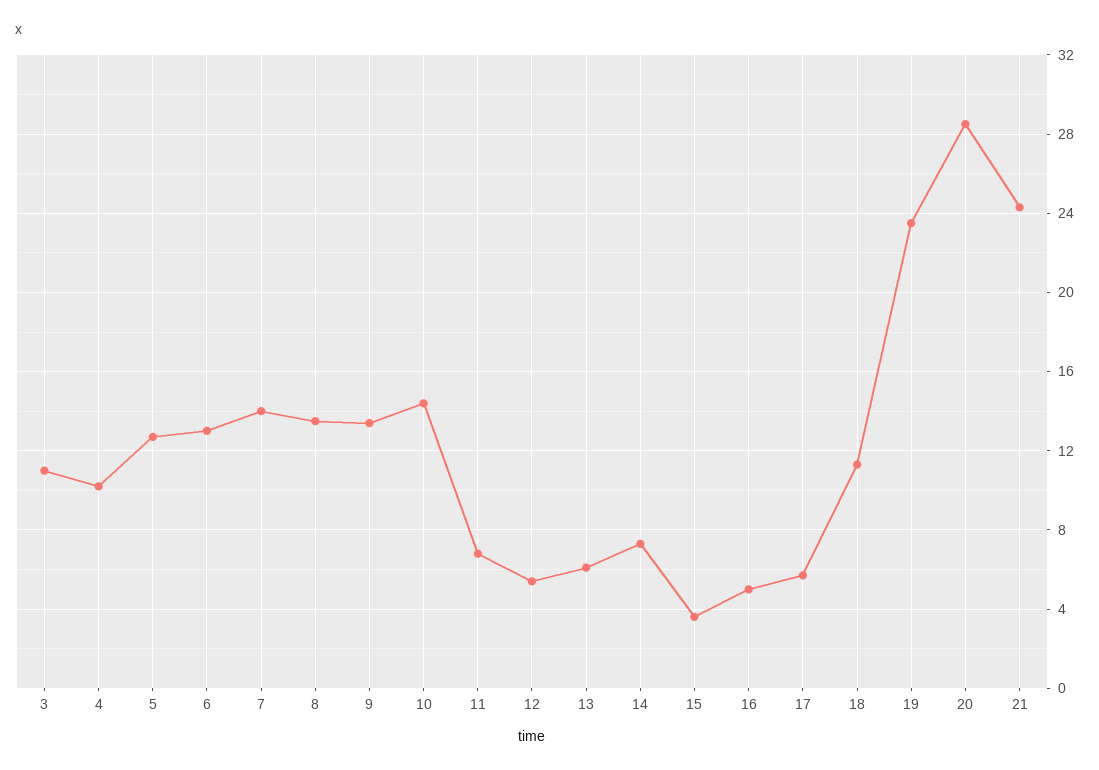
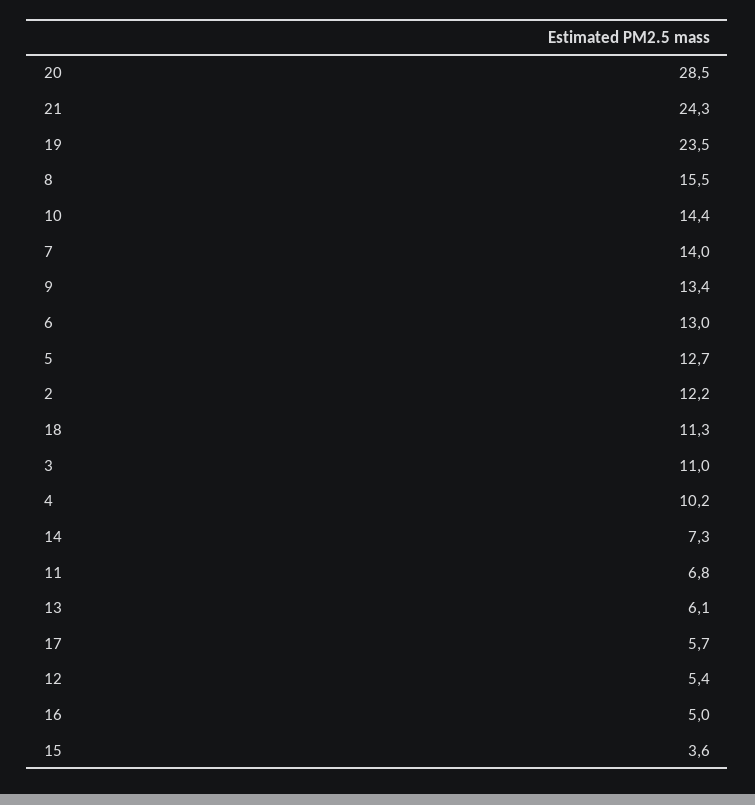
  {
    "3": 11,
    "4": 10.2,
    "5": 12.7,
    "6": 13,
    "7": 14,
-   "8": 13.5,
+   "8": 15.5,
    "9": 13.4,
    "10": 14.4,
    "11": 6.8,
    "12": 5.4,
    "13": 6.1,
    "14": 7.3,
    "15": 3.6,
    "16": 5,
    "17": 5.7,
    "18": 11.3,
    "19": 23.5,
    "20": 28.5,
-   "21": 24.3
+   "21": 24.3,
+   "2": 12.2
  }

